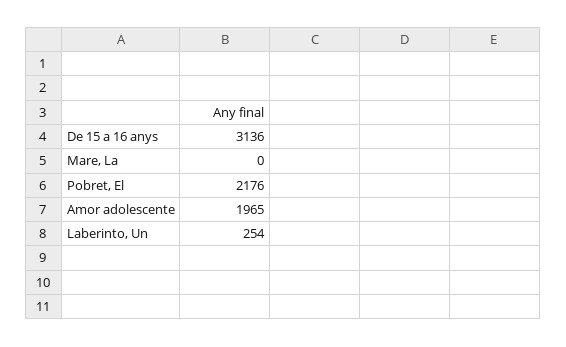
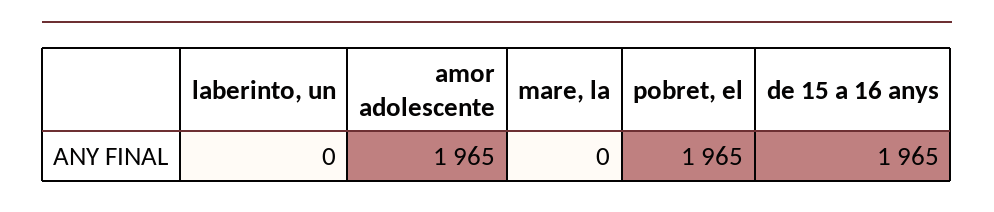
  {
-   "De 15 a 16 anys": 3136,
+   "De 15 a 16 anys": 1965,
    "Mare, La": 0,
-   "Pobret, El": 2176,
+   "Pobret, El": 1965,
    "Amor adolescente": 1965,
-   "Laberinto, Un": 254
+   "Laberinto, Un": 0
  }

